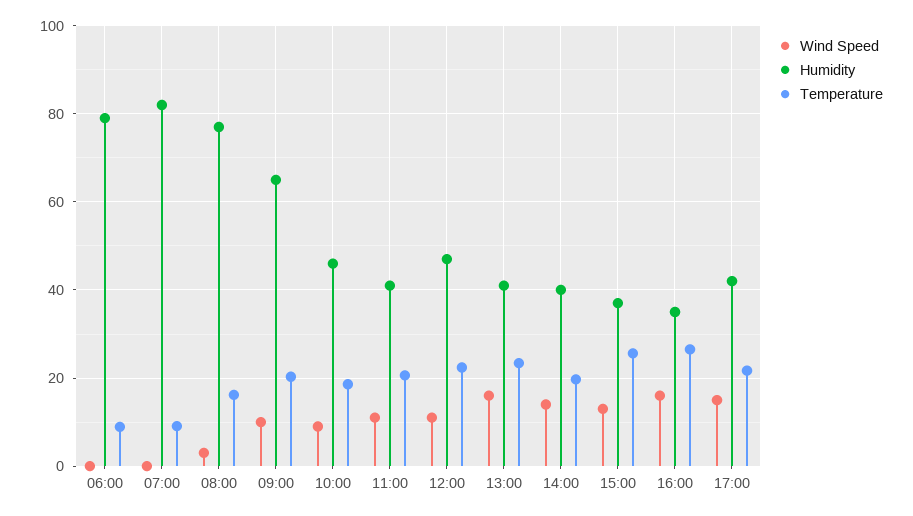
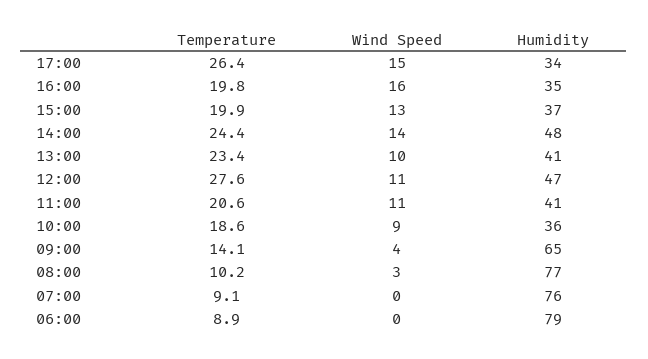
  {
    "Wind Speed": {
      "06:00": 0,
      "07:00": 0,
      "08:00": 3,
-     "09:00": 10,
+     "09:00": 4,
      "10:00": 9,
      "11:00": 11,
      "12:00": 11,
-     "13:00": 16,
+     "13:00": 10,
      "14:00": 14,
      "15:00": 13,
      "16:00": 16,
      "17:00": 15
    },
    "Humidity": {
      "06:00": 79,
-     "07:00": 82,
+     "07:00": 76,
      "08:00": 77,
      "09:00": 65,
-     "10:00": 46,
+     "10:00": 36,
      "11:00": 41,
      "12:00": 47,
      "13:00": 41,
-     "14:00": 40,
+     "14:00": 48,
      "15:00": 37,
      "16:00": 35,
-     "17:00": 42
+     "17:00": 34
    },
    "Temperature": {
      "06:00": 8.9,
      "07:00": 9.1,
-     "08:00": 16,
+     "08:00": 10.2,
-     "09:00": 20,
+     "09:00": 14.1,
      "10:00": 18.6,
      "11:00": 20.6,
-     "12:00": 22,
+     "12:00": 27.6,
      "13:00": 23.4,
-     "14:00": 20,
+     "14:00": 24.4,
-     "15:00": 26,
+     "15:00": 19.9,
-     "16:00": 26,
+     "16:00": 19.8,
-     "17:00": 22
+     "17:00": 26.4
    }
  }

